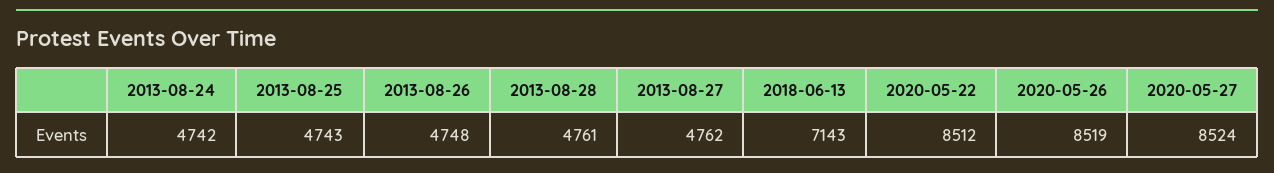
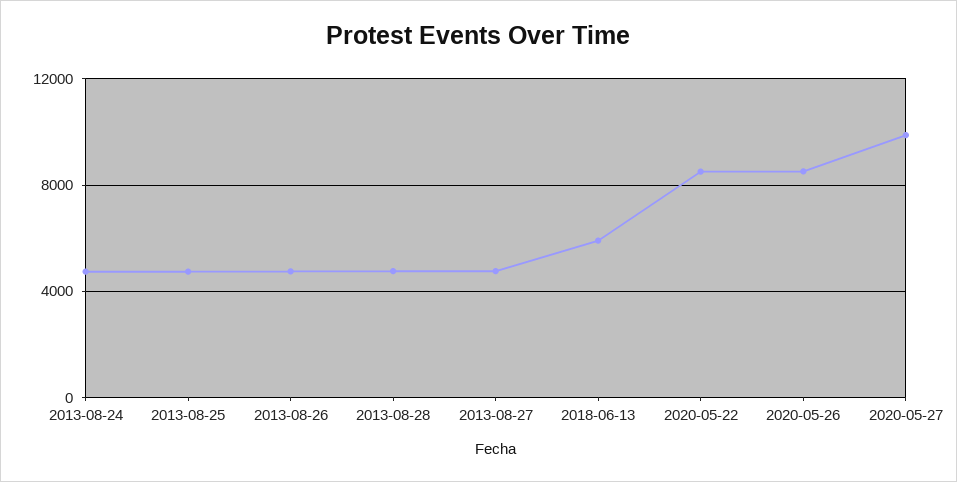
  {
    "2013-08-24": 4742,
    "2013-08-25": 4743,
    "2013-08-26": 4748,
    "2013-08-28": 4761,
    "2013-08-27": 4762,
-   "2018-06-13": 7143,
+   "2018-06-13": 6000,
    "2020-05-22": 8512,
    "2020-05-26": 8519,
-   "2020-05-27": 8524
+   "2020-05-27": 10000
  }

